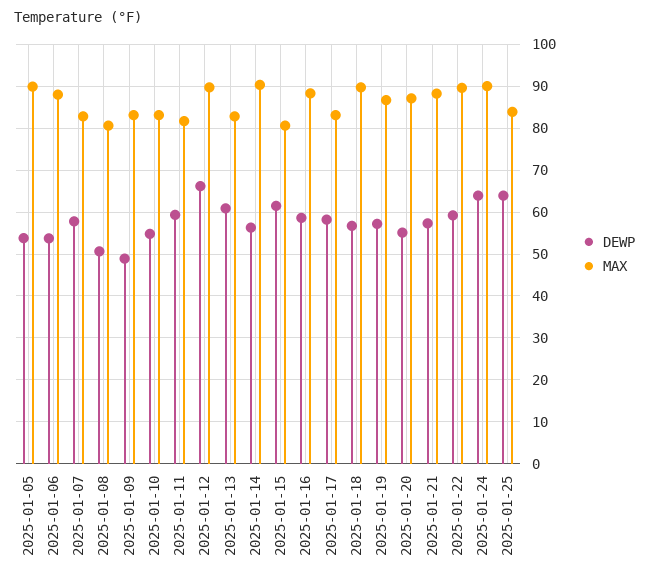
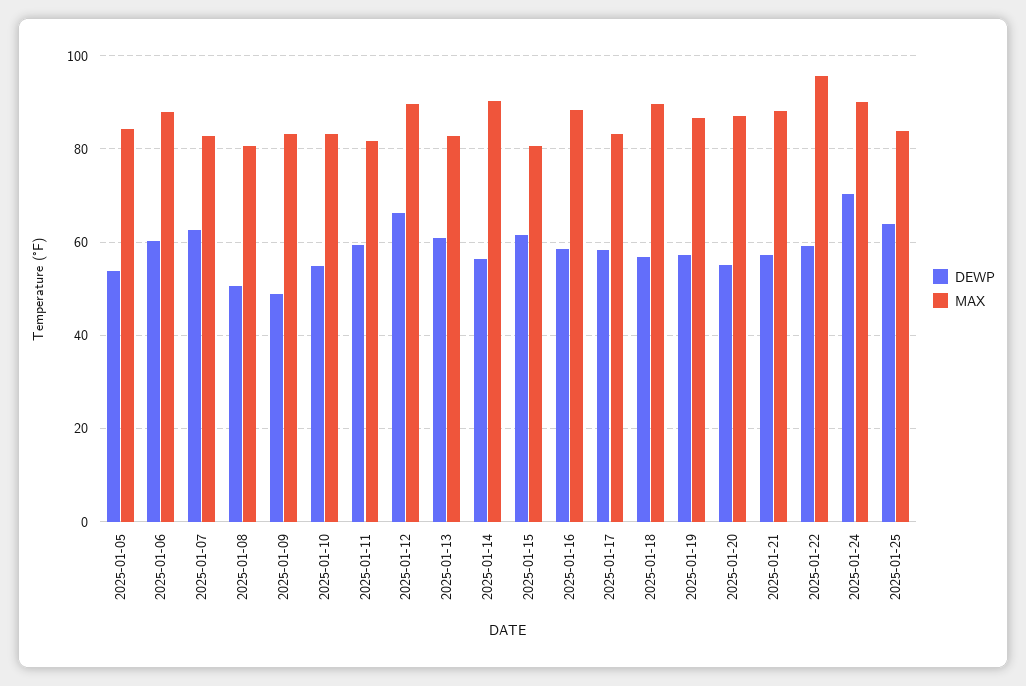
  {
    "DEWP": {
      "2025-01-05": 54,
-     "2025-01-06": 54,
+     "2025-01-06": 60,
-     "2025-01-07": 58,
+     "2025-01-07": 62,
      "2025-01-08": 50,
      "2025-01-09": 48,
      "2025-01-10": 54,
      "2025-01-11": 60,
      "2025-01-12": 66,
      "2025-01-13": 60,
      "2025-01-14": 56,
      "2025-01-15": 62,
      "2025-01-16": 58,
      "2025-01-17": 58,
      "2025-01-18": 56,
      "2025-01-19": 58,
      "2025-01-20": 56,
      "2025-01-21": 58,
      "2025-01-22": 60,
-     "2025-01-24": 64,
+     "2025-01-24": 70,
      "2025-01-25": 64
    },
    "MAX": {
-     "2025-01-05": 90,
+     "2025-01-05": 84,
      "2025-01-06": 88,
      "2025-01-07": 82,
      "2025-01-08": 80,
      "2025-01-09": 84,
      "2025-01-10": 84,
      "2025-01-11": 82,
      "2025-01-12": 90,
      "2025-01-13": 82,
      "2025-01-14": 90,
      "2025-01-15": 80,
      "2025-01-16": 88,
      "2025-01-17": 84,
      "2025-01-18": 90,
      "2025-01-19": 86,
      "2025-01-20": 88,
      "2025-01-21": 88,
-     "2025-01-22": 90,
+     "2025-01-22": 96,
      "2025-01-24": 90,
      "2025-01-25": 84
    }
  }

